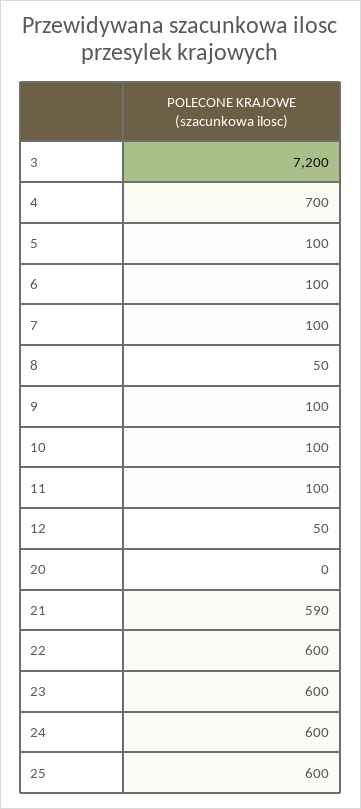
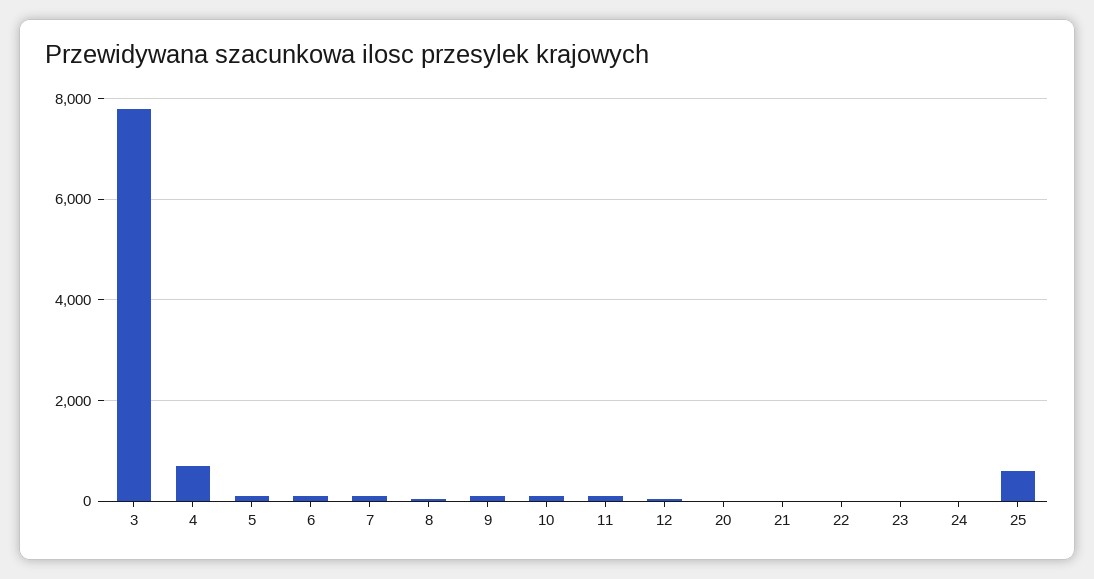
  {
-   "3": 7200,
+   "3": 7800,
    "4": 700,
    "5": 100,
    "6": 100,
    "7": 100,
    "8": 50,
    "9": 100,
    "10": 100,
    "11": 100,
    "12": 50,
    "20": 0,
-   "21": 590,
+   "21": 0,
-   "22": 600,
+   "22": 0,
-   "23": 600,
+   "23": 0,
-   "24": 600,
+   "24": 0,
    "25": 600
  }

